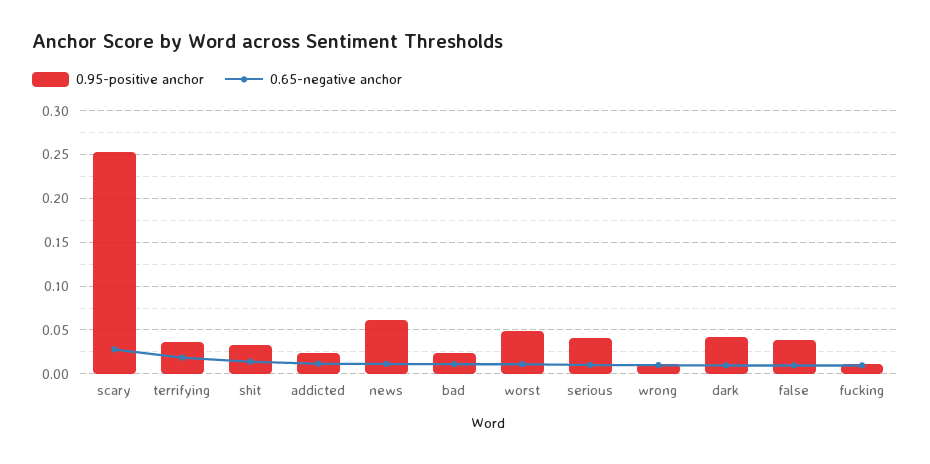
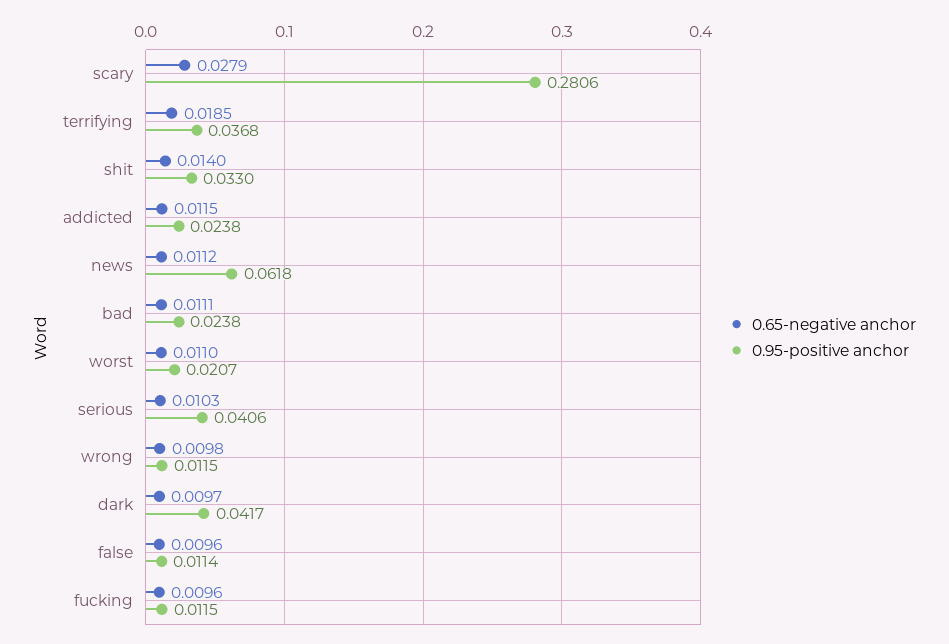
  {
    "0.95-positive anchor": {
-     "scary": 0.25,
+     "scary": 0.2806,
      "terrifying": 0.0368,
      "shit": 0.033,
      "addicted": 0.0238,
      "news": 0.0618,
      "bad": 0.0238,
-     "worst": 0.05,
+     "worst": 0.0207,
      "serious": 0.0406,
      "wrong": 0.0115,
      "dark": 0.0417,
-     "false": 0.04,
+     "false": 0.0114,
      "fucking": 0.0115
    },
    "0.65-negative anchor": {
      "scary": 0.0279,
      "terrifying": 0.0185,
      "shit": 0.014,
      "addicted": 0.0115,
      "news": 0.0112,
      "bad": 0.0111,
      "worst": 0.011,
      "serious": 0.0103,
      "wrong": 0.0098,
      "dark": 0.0097,
      "false": 0.0096,
      "fucking": 0.0096
    }
  }

